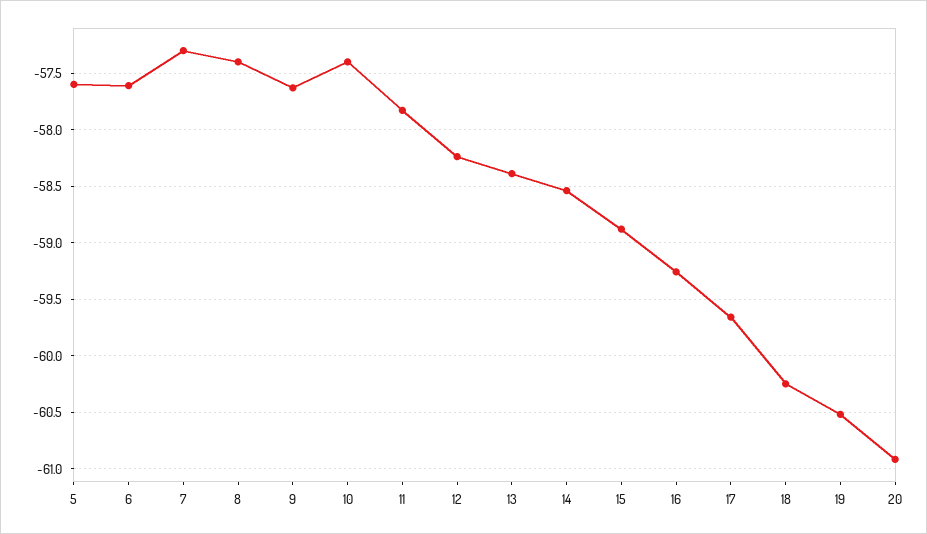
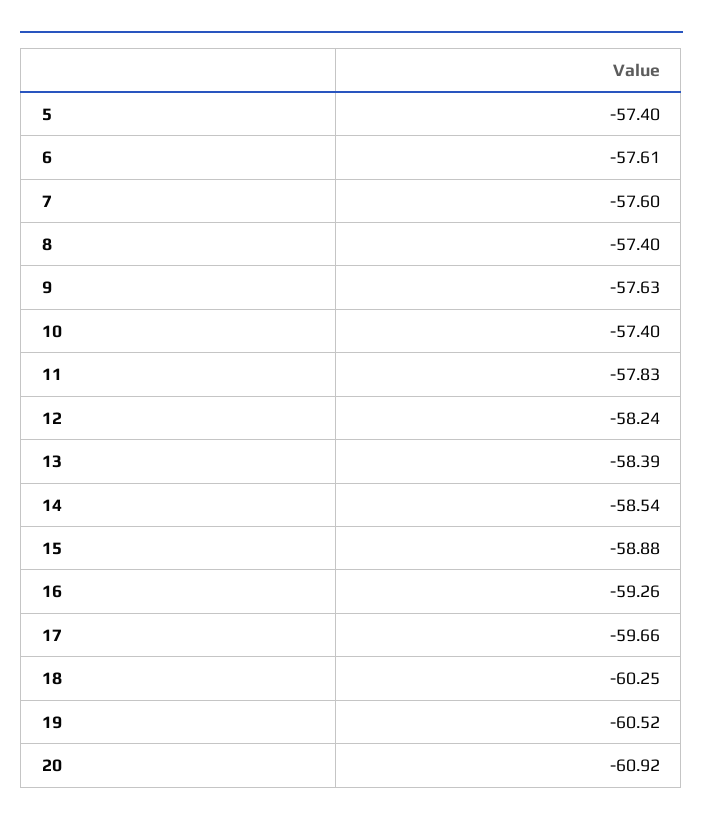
  {
-   "5": -57.6,
+   "5": -57.4,
    "6": -57.61,
-   "7": -57.3,
+   "7": -57.6,
    "8": -57.4,
    "9": -57.63,
    "10": -57.4,
    "11": -57.83,
    "12": -58.24,
    "13": -58.39,
    "14": -58.54,
    "15": -58.88,
    "16": -59.26,
    "17": -59.66,
    "18": -60.25,
    "19": -60.52,
    "20": -60.92
  }

